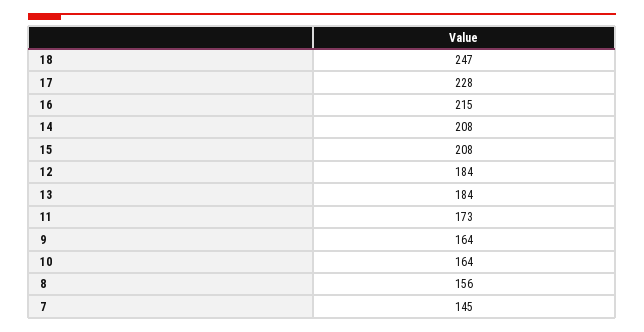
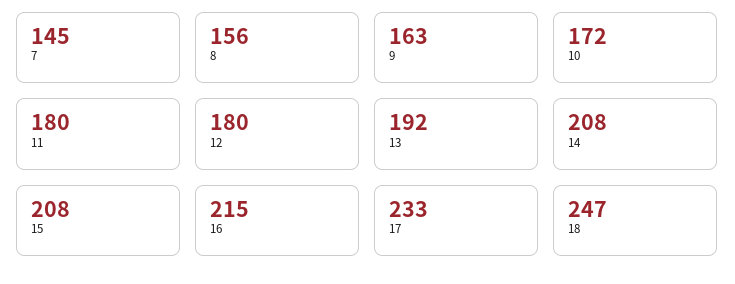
  {
    "18": 247,
-   "17": 228,
+   "17": 233,
    "16": 215,
    "14": 208,
    "15": 208,
-   "12": 184,
+   "12": 180,
-   "13": 184,
+   "13": 192,
-   "11": 173,
+   "11": 180,
-   "9": 164,
+   "9": 163,
-   "10": 164,
+   "10": 172,
    "8": 156,
    "7": 145
  }

